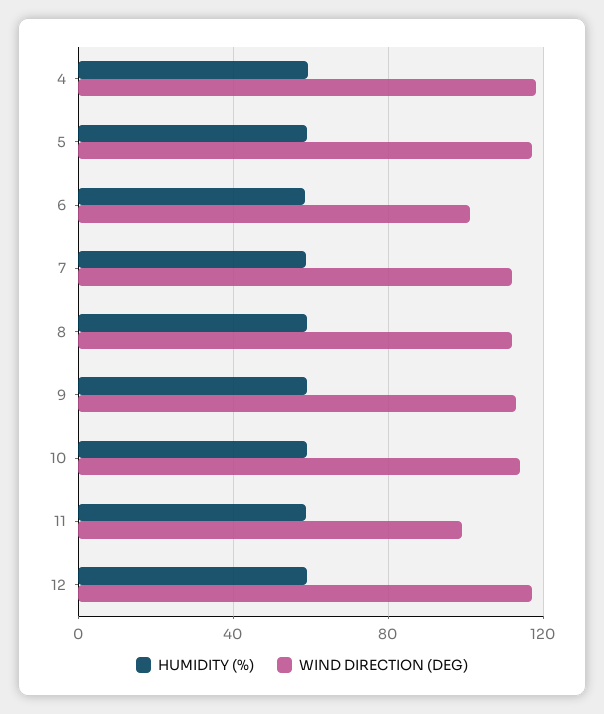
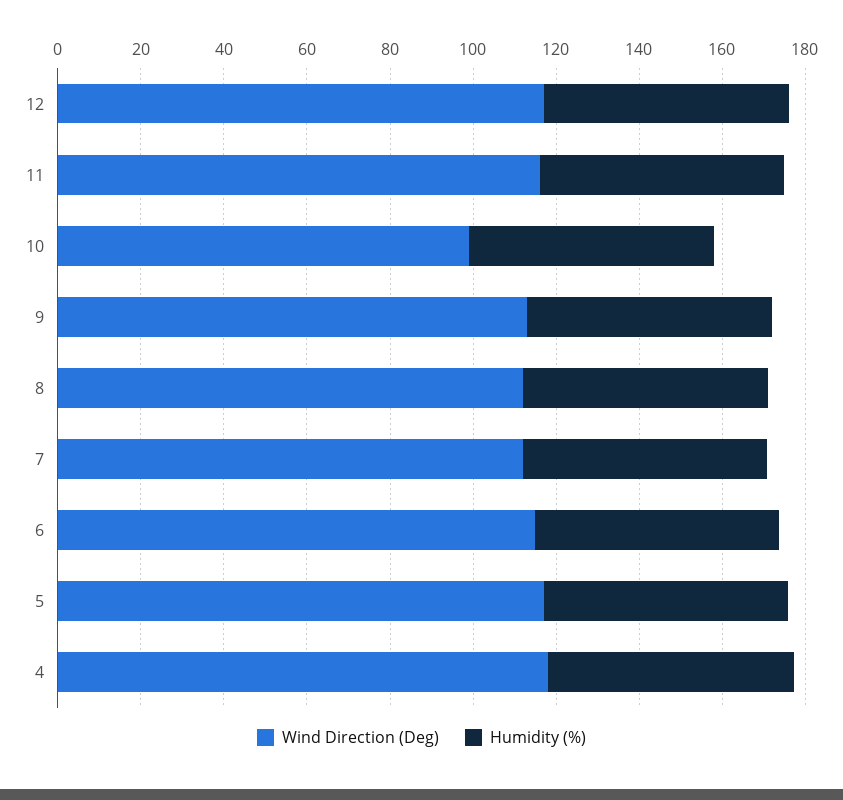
  {
    "HUMIDITY (%)": {
      "4": 60,
      "5": 60,
      "6": 60,
      "7": 60,
      "8": 60,
      "9": 60,
      "10": 60,
      "11": 60,
      "12": 60
    },
    "WIND DIRECTION (DEG)": {
      "4": 120,
      "5": 115,
-     "6": 100,
+     "6": 115,
      "7": 110,
      "8": 110,
      "9": 115,
-     "10": 115,
+     "10": 100,
-     "11": 100,
+     "11": 115,
      "12": 115
    }
  }

